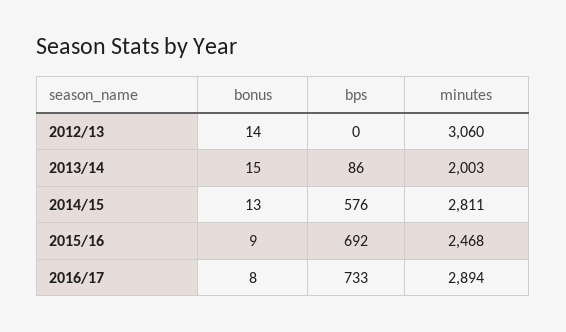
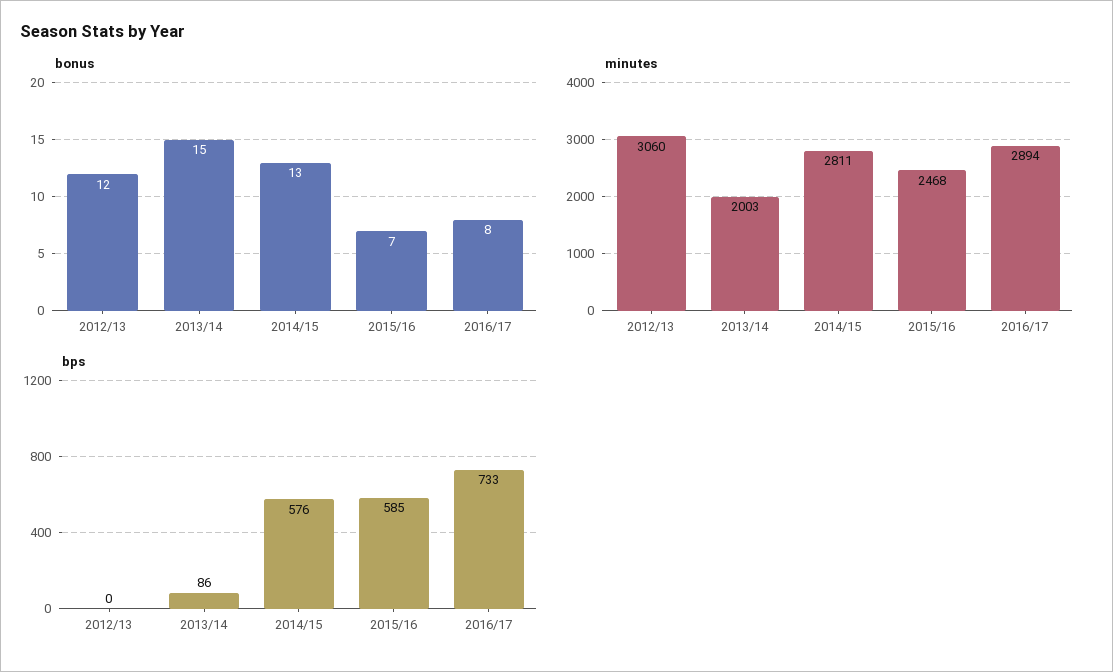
  {
    "bonus": {
-     "2012/13": 14,
+     "2012/13": 12,
      "2013/14": 15,
      "2014/15": 13,
-     "2015/16": 9,
+     "2015/16": 7,
      "2016/17": 8
    },
    "bps": {
      "2012/13": 0,
      "2013/14": 86,
      "2014/15": 576,
-     "2015/16": 692,
+     "2015/16": 585,
      "2016/17": 733
    },
    "minutes": {
      "2012/13": 3060,
      "2013/14": 2003,
      "2014/15": 2811,
      "2015/16": 2468,
      "2016/17": 2894
    }
  }

